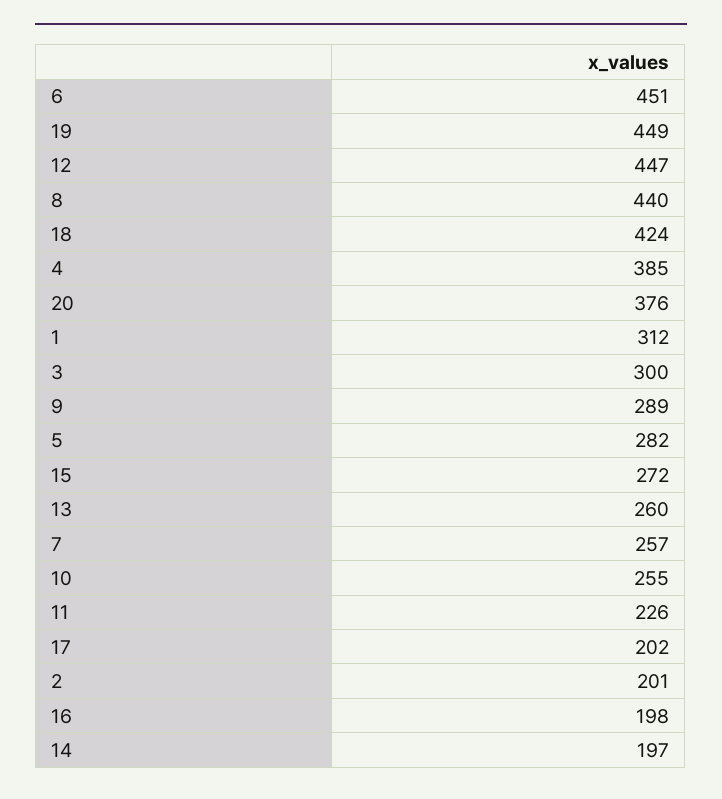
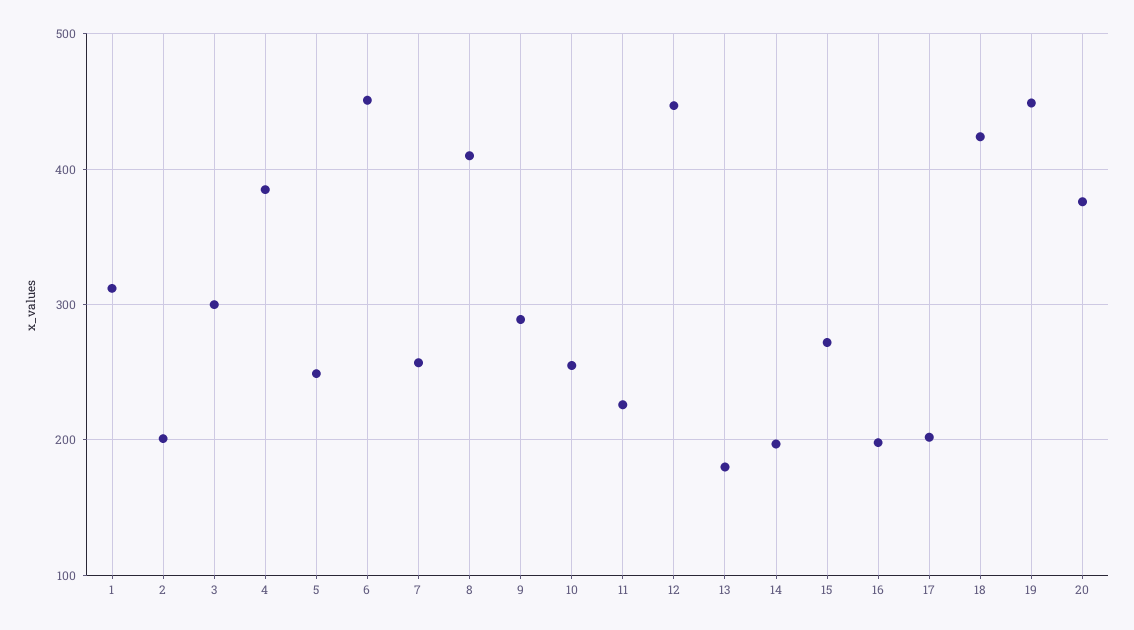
  {
    "6": 451,
    "19": 449,
    "12": 447,
-   "8": 440,
+   "8": 410,
    "18": 424,
    "4": 385,
    "20": 376,
    "1": 312,
    "3": 300,
    "9": 289,
-   "5": 282,
+   "5": 250,
    "15": 272,
-   "13": 260,
+   "13": 180,
    "7": 257,
    "10": 255,
    "11": 226,
    "17": 202,
    "2": 201,
    "16": 198,
    "14": 197
  }

